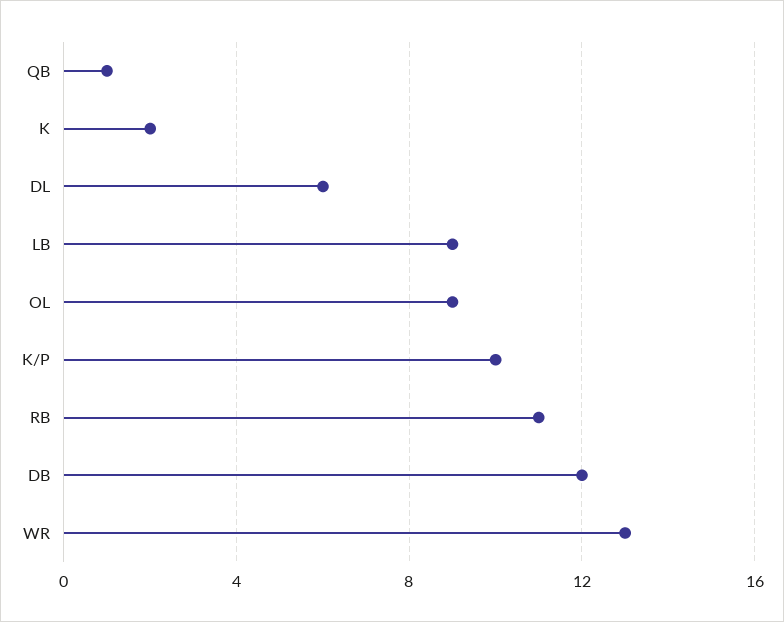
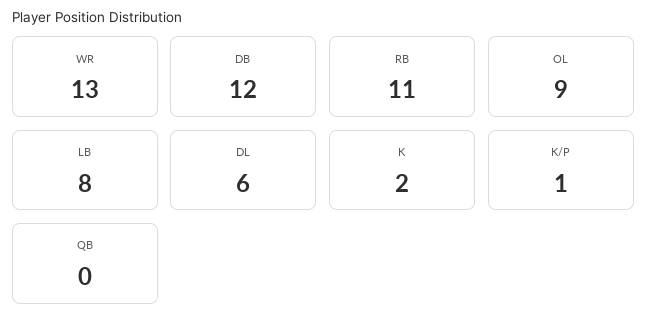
  {
-   "QB": 1,
+   "QB": 0,
    "K": 2,
    "DL": 6,
-   "LB": 9,
+   "LB": 8,
    "OL": 9,
-   "K/P": 10,
+   "K/P": 1,
    "RB": 11,
    "DB": 12,
    "WR": 13
  }

